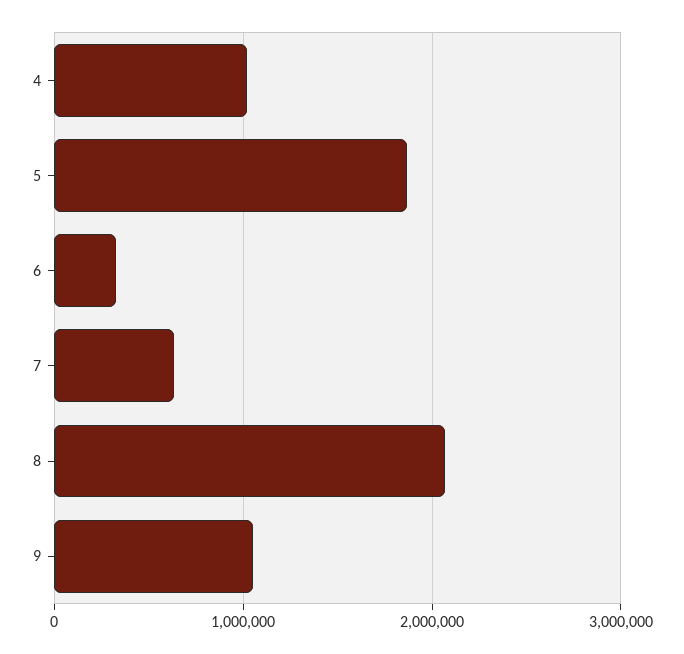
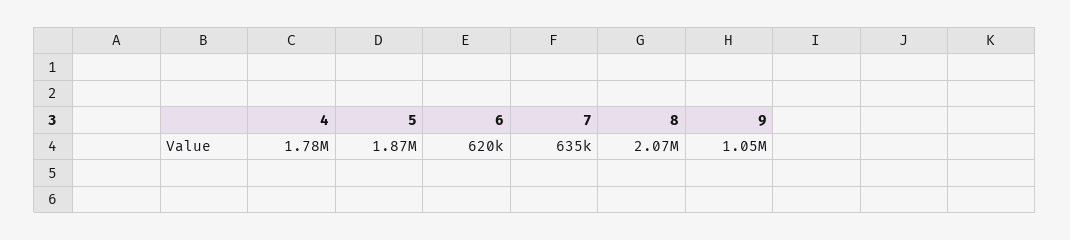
  {
-   "4": 1000000,
+   "4": 1780000,
    "5": 1870000,
-   "6": 300000,
+   "6": 620000,
    "7": 635000,
    "8": 2070000,
    "9": 1050000
  }

